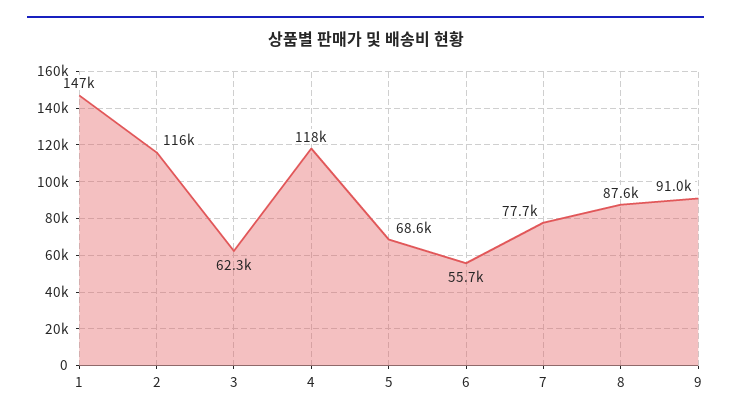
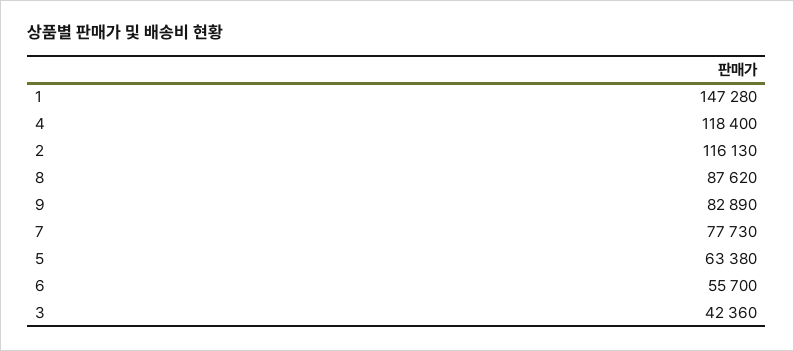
  {
    "1": 147280,
    "2": 116130,
-   "3": 62300,
+   "3": 42360,
    "4": 118400,
-   "5": 68600,
+   "5": 63380,
    "6": 55700,
    "7": 77730,
    "8": 87620,
-   "9": 91000
+   "9": 82890
  }

